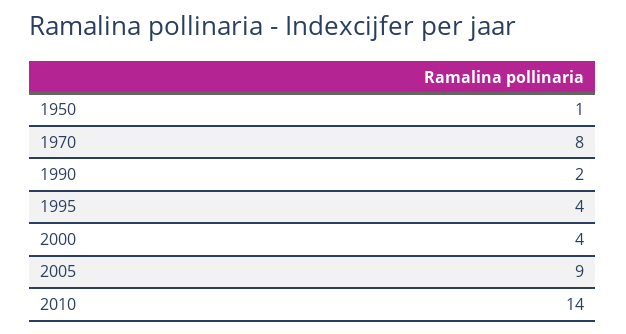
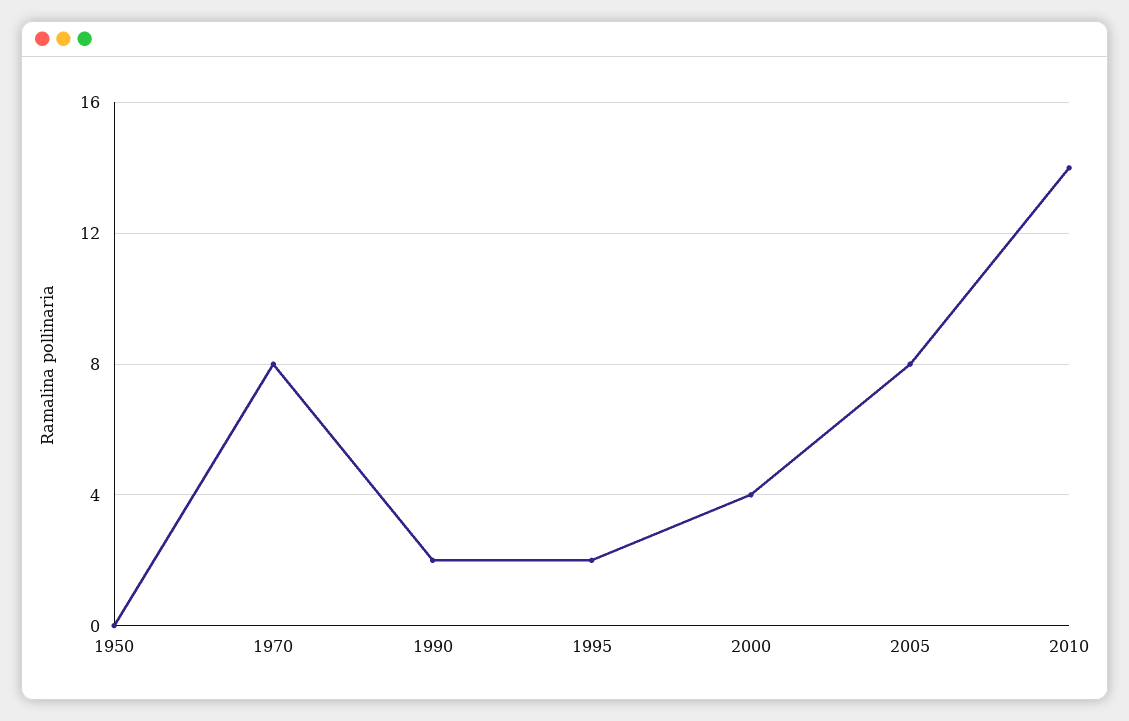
  {
-   "1950": 1,
+   "1950": 0,
    "1970": 8,
    "1990": 2,
-   "1995": 4,
+   "1995": 2,
    "2000": 4,
-   "2005": 9,
+   "2005": 8,
    "2010": 14
  }

